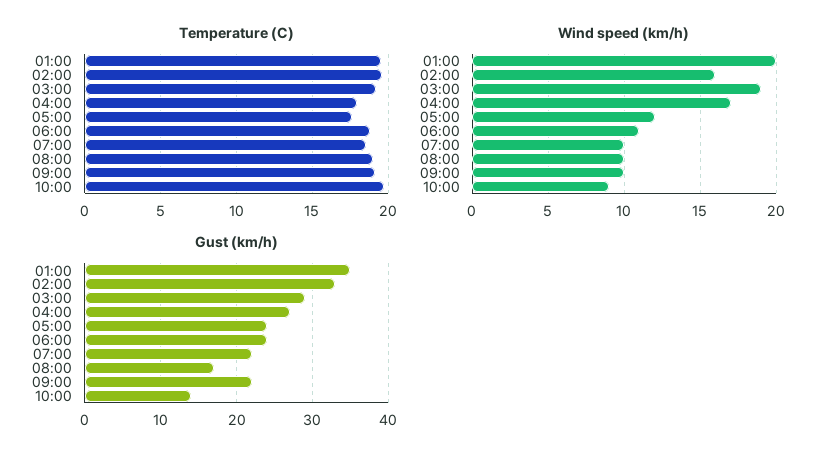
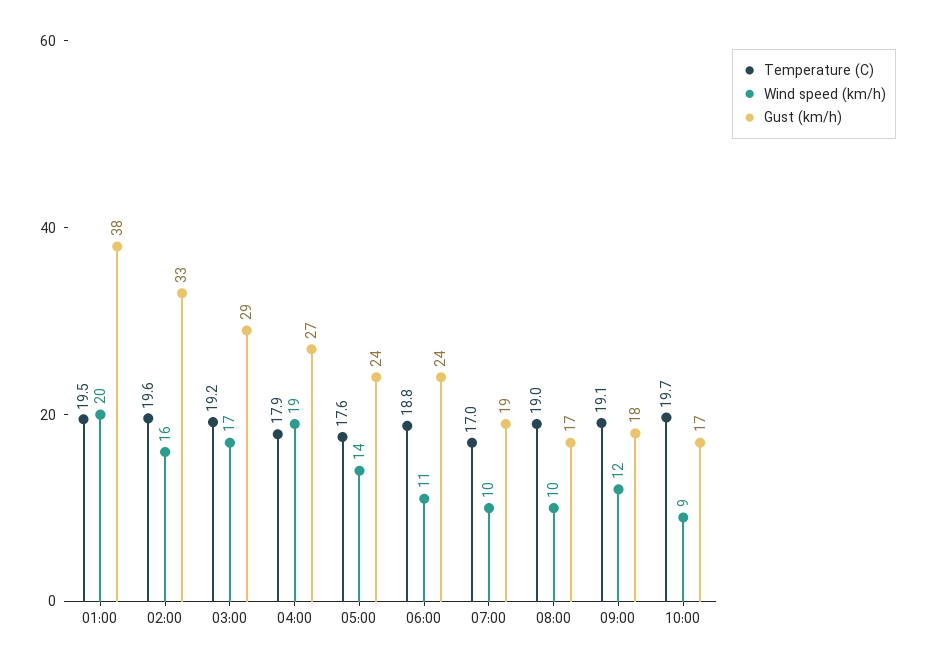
  {
    "Temperature (C)": {
      "01:00": 19.5,
      "02:00": 19.6,
      "03:00": 19.2,
      "04:00": 17.9,
      "05:00": 17.6,
      "06:00": 18.8,
-     "07:00": 18.5,
+     "07:00": 17,
      "08:00": 19,
      "09:00": 19.1,
      "10:00": 19.7
    },
    "Wind speed (km/h)": {
      "01:00": 20,
      "02:00": 16,
-     "03:00": 19,
+     "03:00": 17,
-     "04:00": 17,
+     "04:00": 19,
-     "05:00": 12,
+     "05:00": 14,
      "06:00": 11,
      "07:00": 10,
      "08:00": 10,
-     "09:00": 10,
+     "09:00": 12,
      "10:00": 9
    },
    "Gust (km/h)": {
-     "01:00": 35,
+     "01:00": 38,
      "02:00": 33,
      "03:00": 29,
      "04:00": 27,
      "05:00": 24,
      "06:00": 24,
-     "07:00": 22,
+     "07:00": 19,
      "08:00": 17,
-     "09:00": 22,
+     "09:00": 18,
-     "10:00": 14
+     "10:00": 17
    }
  }

